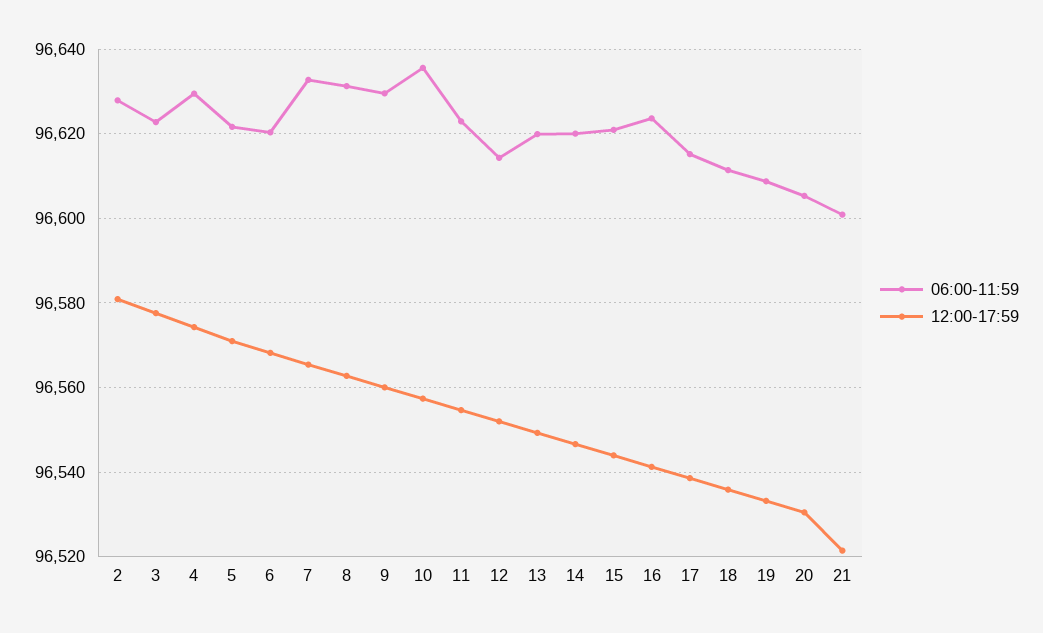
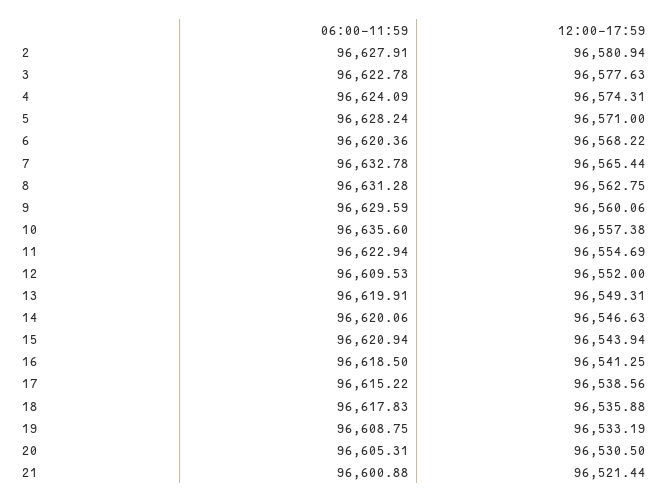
  {
    "06:00-11:59": {
      "2": 96627.91,
      "3": 96622.78,
-     "4": 96630,
+     "4": 96624.09,
-     "5": 96622,
+     "5": 96628.24,
      "6": 96620.36,
      "7": 96632.78,
      "8": 96631.28,
      "9": 96629.59,
      "10": 96635.6,
      "11": 96622.94,
-     "12": 96614,
+     "12": 96609.53,
      "13": 96619.91,
      "14": 96620.06,
      "15": 96620.94,
-     "16": 96624,
+     "16": 96618.5,
      "17": 96615.22,
-     "18": 96612,
+     "18": 96617.83,
      "19": 96608.75,
      "20": 96605.31,
      "21": 96600.88
    },
    "12:00-17:59": {
      "2": 96580.94,
      "3": 96577.63,
      "4": 96574.31,
      "5": 96571,
      "6": 96568.22,
      "7": 96565.44,
      "8": 96562.75,
      "9": 96560.06,
      "10": 96557.38,
      "11": 96554.69,
      "12": 96552,
      "13": 96549.31,
      "14": 96546.63,
      "15": 96543.94,
      "16": 96541.25,
      "17": 96538.56,
      "18": 96535.88,
      "19": 96533.19,
      "20": 96530.5,
      "21": 96521.44
    }
  }

